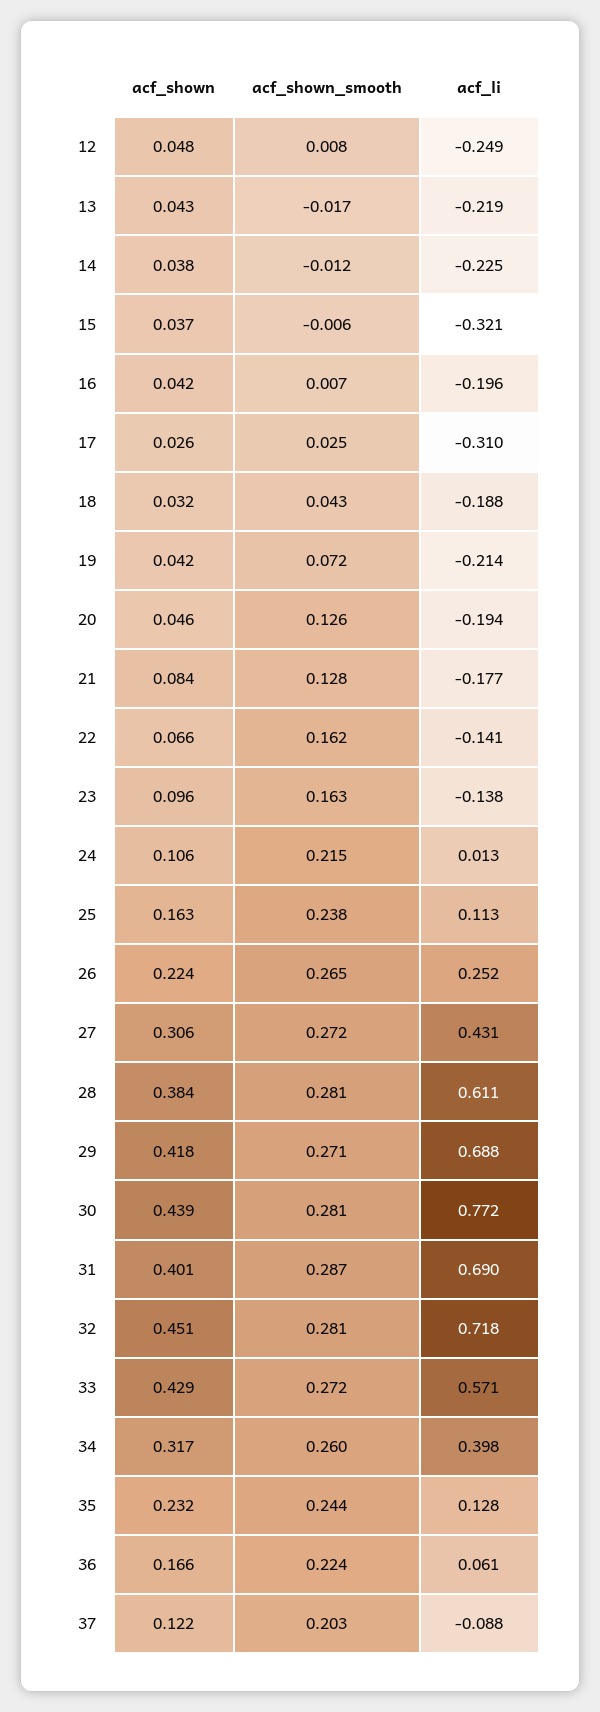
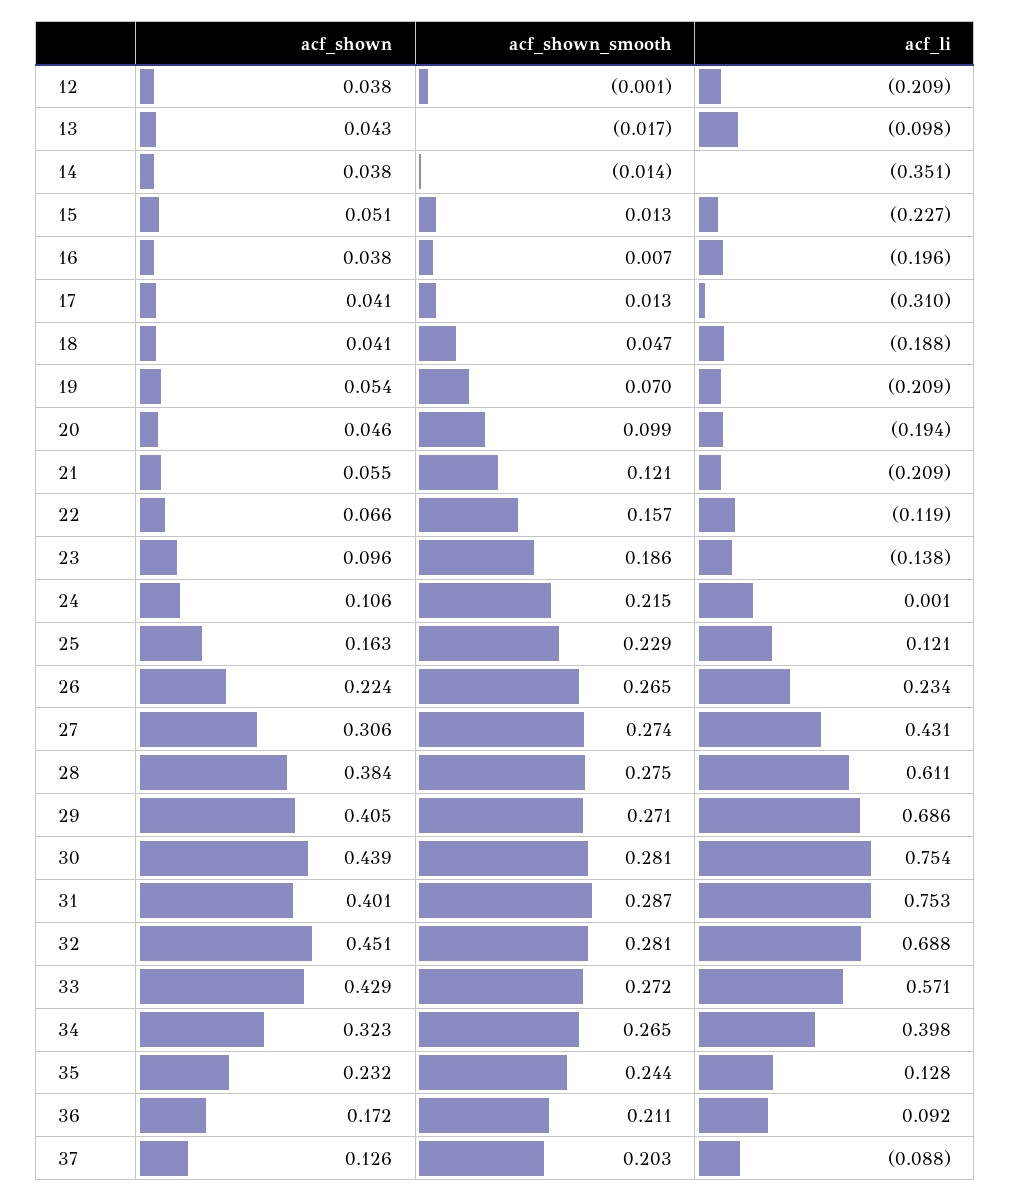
  {
    "acf_shown": {
-     "12": 0.048,
+     "12": 0.038,
      "13": 0.043,
      "14": 0.038,
-     "15": 0.037,
+     "15": 0.051,
-     "16": 0.042,
+     "16": 0.038,
-     "17": 0.026,
+     "17": 0.041,
-     "18": 0.032,
+     "18": 0.041,
-     "19": 0.042,
+     "19": 0.054,
      "20": 0.046,
-     "21": 0.084,
+     "21": 0.055,
      "22": 0.066,
      "23": 0.096,
      "24": 0.106,
      "25": 0.163,
      "26": 0.224,
      "27": 0.306,
      "28": 0.384,
-     "29": 0.418,
+     "29": 0.405,
      "30": 0.439,
      "31": 0.401,
      "32": 0.451,
      "33": 0.429,
-     "34": 0.317,
+     "34": 0.323,
      "35": 0.232,
-     "36": 0.166,
+     "36": 0.172,
-     "37": 0.122
+     "37": 0.126
    },
    "acf_shown_smooth": {
-     "12": 0.008,
+     "12": -0.001,
      "13": -0.017,
-     "14": -0.012,
+     "14": -0.014,
-     "15": -0.006,
+     "15": 0.013,
      "16": 0.007,
-     "17": 0.025,
+     "17": 0.013,
-     "18": 0.043,
+     "18": 0.047,
-     "19": 0.072,
+     "19": 0.07,
-     "20": 0.126,
+     "20": 0.099,
-     "21": 0.128,
+     "21": 0.121,
-     "22": 0.162,
+     "22": 0.157,
-     "23": 0.163,
+     "23": 0.186,
      "24": 0.215,
-     "25": 0.238,
+     "25": 0.229,
      "26": 0.265,
-     "27": 0.272,
+     "27": 0.274,
-     "28": 0.281,
+     "28": 0.275,
      "29": 0.271,
      "30": 0.281,
      "31": 0.287,
      "32": 0.281,
      "33": 0.272,
-     "34": 0.26,
+     "34": 0.265,
      "35": 0.244,
-     "36": 0.224,
+     "36": 0.211,
      "37": 0.203
    },
    "acf_li": {
-     "12": -0.249,
+     "12": -0.209,
-     "13": -0.219,
+     "13": -0.098,
-     "14": -0.225,
+     "14": -0.351,
-     "15": -0.321,
+     "15": -0.227,
      "16": -0.196,
      "17": -0.31,
      "18": -0.188,
-     "19": -0.214,
+     "19": -0.209,
      "20": -0.194,
-     "21": -0.177,
+     "21": -0.209,
-     "22": -0.141,
+     "22": -0.119,
      "23": -0.138,
-     "24": 0.013,
+     "24": 0.001,
-     "25": 0.113,
+     "25": 0.121,
-     "26": 0.252,
+     "26": 0.234,
      "27": 0.431,
      "28": 0.611,
-     "29": 0.688,
+     "29": 0.686,
-     "30": 0.772,
+     "30": 0.754,
-     "31": 0.69,
+     "31": 0.753,
-     "32": 0.718,
+     "32": 0.688,
      "33": 0.571,
      "34": 0.398,
      "35": 0.128,
-     "36": 0.061,
+     "36": 0.092,
      "37": -0.088
    }
  }

